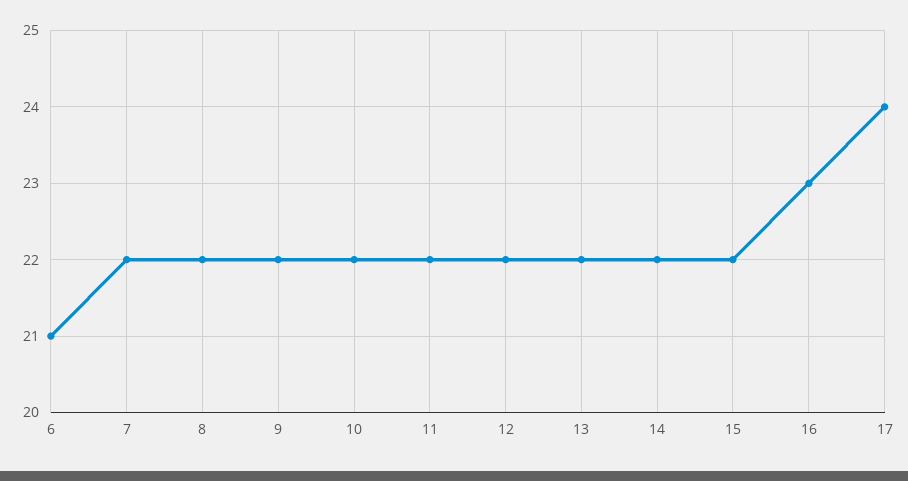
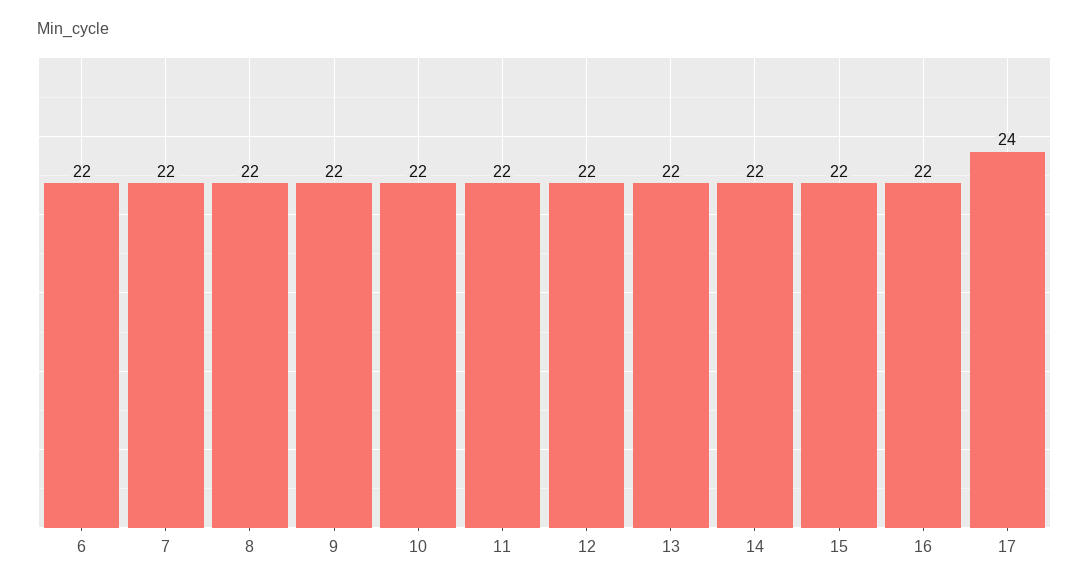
  {
-   "6": 21,
+   "6": 22,
    "7": 22,
    "8": 22,
    "9": 22,
    "10": 22,
    "11": 22,
    "12": 22,
    "13": 22,
    "14": 22,
    "15": 22,
-   "16": 23,
+   "16": 22,
    "17": 24
  }

